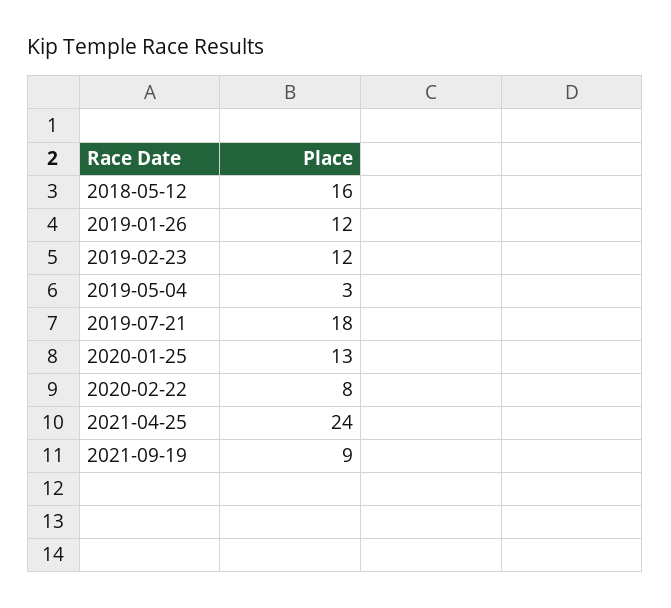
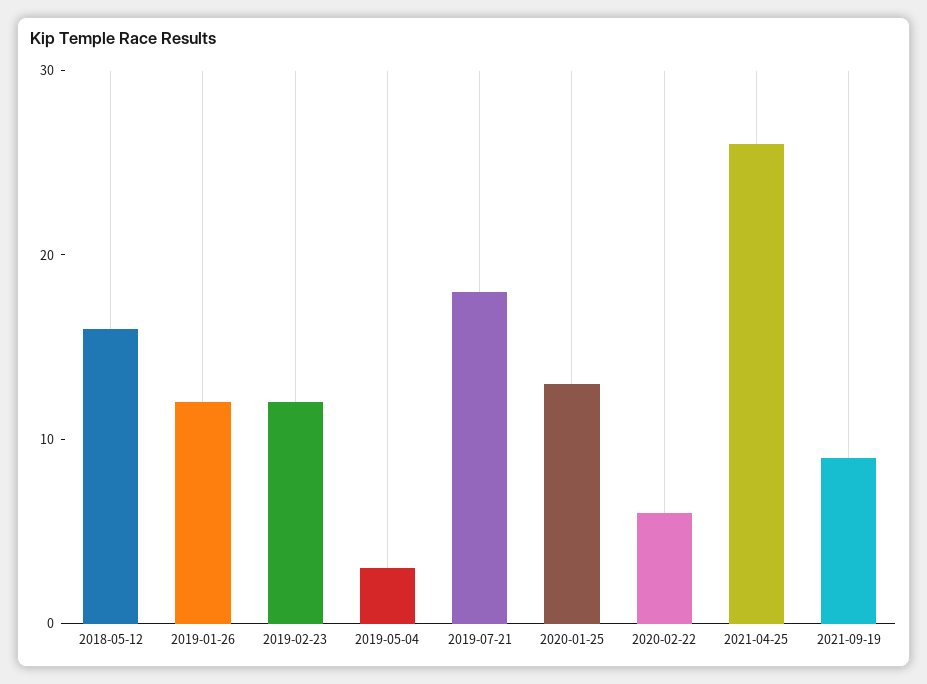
  {
    "2018-05-12": 16,
    "2019-01-26": 12,
    "2019-02-23": 12,
    "2019-05-04": 3,
    "2019-07-21": 18,
    "2020-01-25": 13,
-   "2020-02-22": 8,
+   "2020-02-22": 6,
-   "2021-04-25": 24,
+   "2021-04-25": 26,
    "2021-09-19": 9
  }

